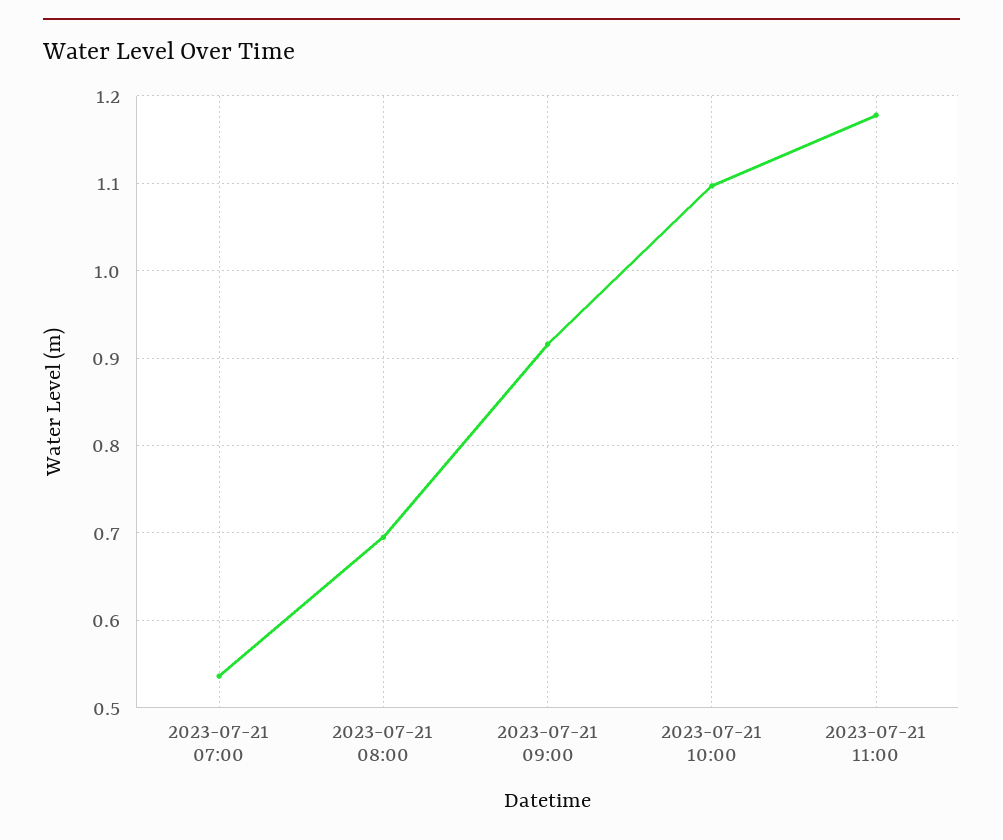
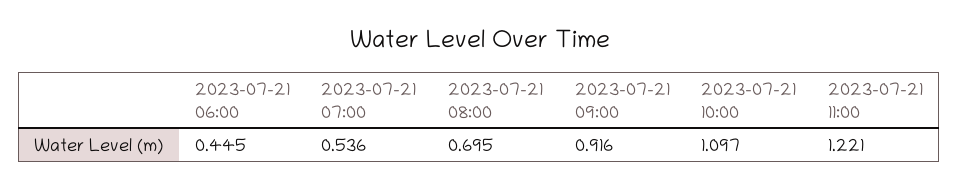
  {
    "2023-07-21 07:00": 0.536,
    "2023-07-21 08:00": 0.695,
    "2023-07-21 09:00": 0.916,
    "2023-07-21 10:00": 1.097,
-   "2023-07-21 11:00": 1.18
+   "2023-07-21 11:00": 1.221,
+   "2023-07-21 06:00": 0.445
  }

